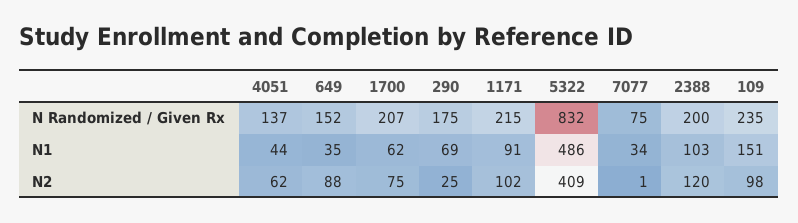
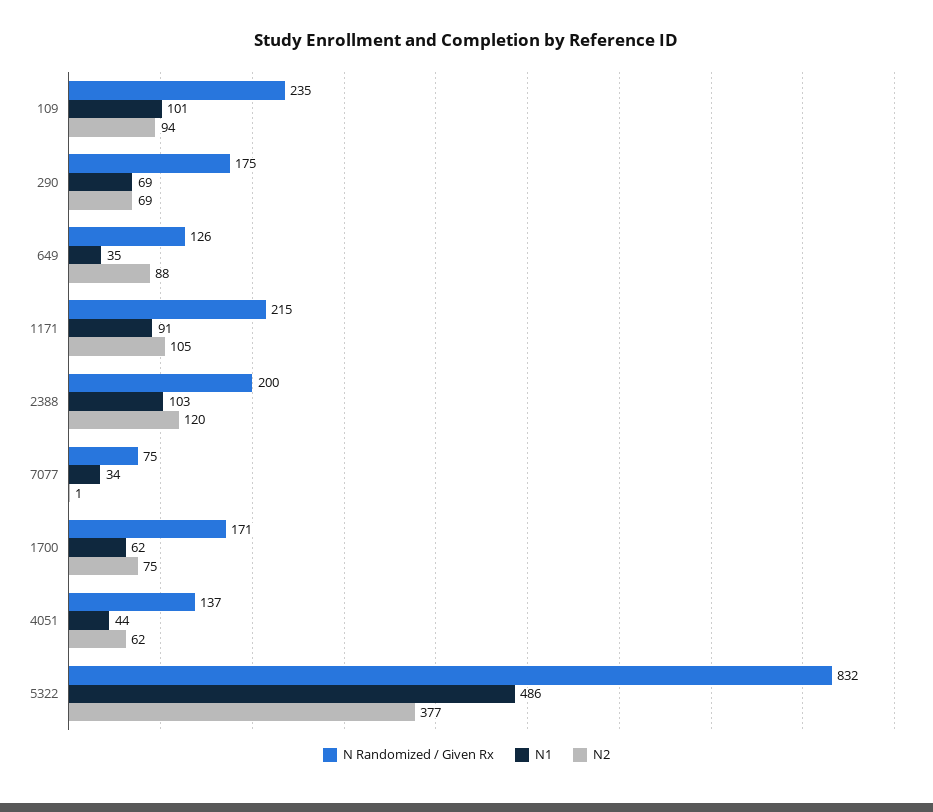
  {
    "N Randomized / Given Rx": {
      "4051": 137,
-     "649": 152,
+     "649": 126,
-     "1700": 207,
+     "1700": 171,
      "290": 175,
      "1171": 215,
      "5322": 832,
      "7077": 75,
      "2388": 200,
      "109": 235
    },
    "N1": {
      "4051": 44,
      "649": 35,
      "1700": 62,
      "290": 69,
      "1171": 91,
      "5322": 486,
      "7077": 34,
      "2388": 103,
-     "109": 151
+     "109": 101
    },
    "N2": {
      "4051": 62,
      "649": 88,
      "1700": 75,
-     "290": 25,
+     "290": 69,
-     "1171": 102,
+     "1171": 105,
-     "5322": 409,
+     "5322": 377,
      "7077": 1,
      "2388": 120,
-     "109": 98
+     "109": 94
    }
  }

